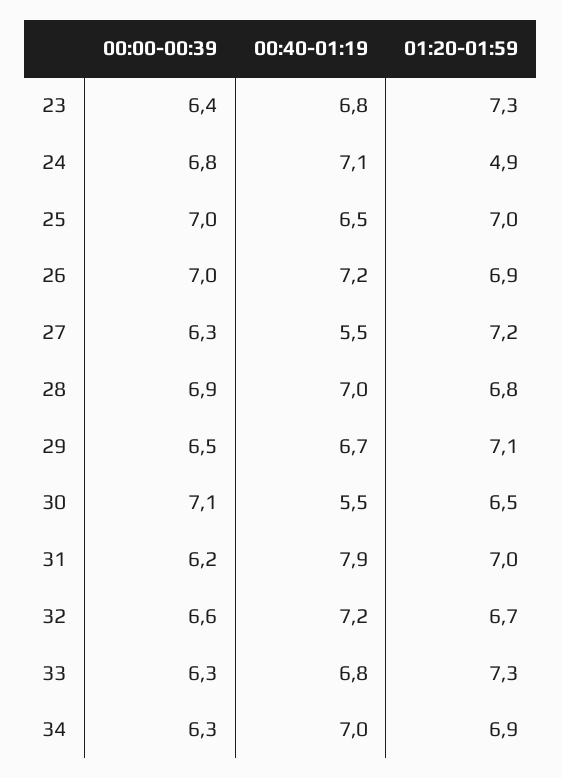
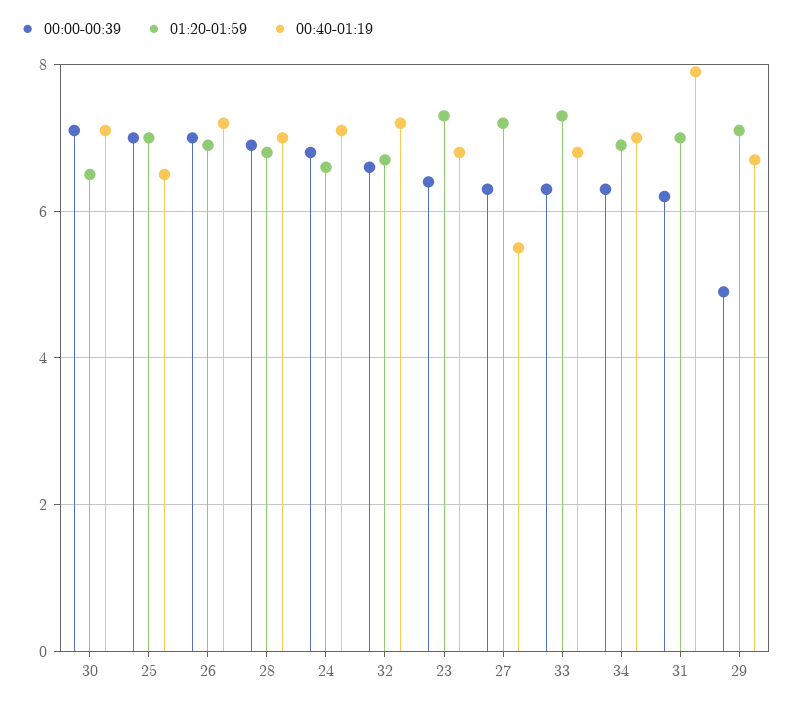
  {
    "00:00-00:39": {
      "23": 6.4,
      "24": 6.8,
      "25": 7,
      "26": 7,
      "27": 6.3,
      "28": 6.9,
-     "29": 6.5,
+     "29": 5,
      "30": 7.1,
      "31": 6.2,
      "32": 6.6,
      "33": 6.3,
      "34": 6.3
    },
    "00:40-01:19": {
      "23": 6.8,
      "24": 7.1,
      "25": 6.5,
      "26": 7.2,
      "27": 5.5,
      "28": 7,
      "29": 6.7,
-     "30": 5.5,
+     "30": 7,
      "31": 7.9,
      "32": 7.2,
      "33": 6.8,
      "34": 7
    },
    "01:20-01:59": {
      "23": 7.3,
-     "24": 4.9,
+     "24": 6.5,
      "25": 7,
      "26": 6.9,
      "27": 7.2,
      "28": 6.8,
      "29": 7.1,
      "30": 6.5,
      "31": 7,
      "32": 6.7,
      "33": 7.3,
      "34": 6.9
    }
  }

